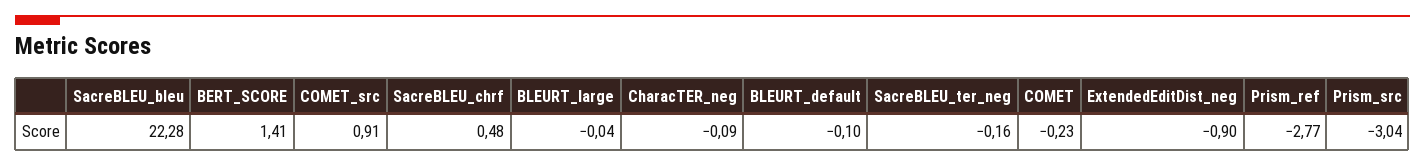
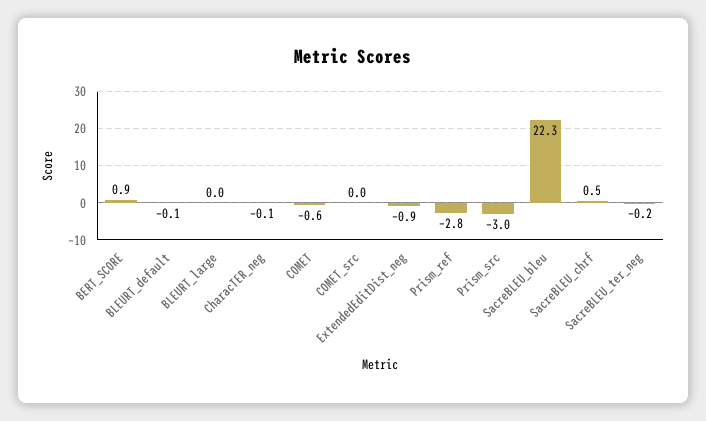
  {
    "SacreBLEU_bleu": 22.28,
-   "BERT_SCORE": 1.41,
+   "BERT_SCORE": 0.9,
-   "COMET_src": 0.91,
+   "COMET_src": 0,
    "SacreBLEU_chrf": 0.48,
    "BLEURT_large": -0.04,
    "CharacTER_neg": -0.09,
    "BLEURT_default": -0.1,
    "SacreBLEU_ter_neg": -0.16,
-   "COMET": -0.23,
+   "COMET": -0.6,
    "ExtendedEditDist_neg": -0.9,
    "Prism_ref": -2.77,
    "Prism_src": -3.04
  }

